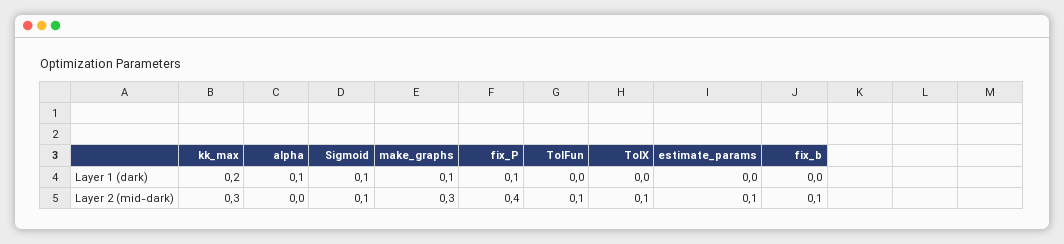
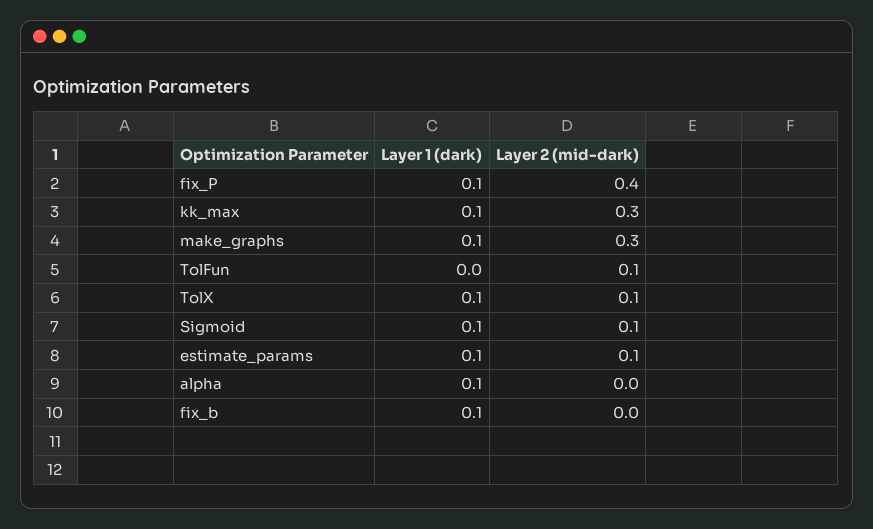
  {
    "kk_max": {
-     "Layer 1 (dark)": 0.2,
+     "Layer 1 (dark)": 0.1,
      "Layer 2 (mid-dark)": 0.3
    },
    "alpha": {
      "Layer 1 (dark)": 0.1,
      "Layer 2 (mid-dark)": 0
    },
    "Sigmoid": {
      "Layer 1 (dark)": 0.1,
      "Layer 2 (mid-dark)": 0.1
    },
    "make_graphs": {
      "Layer 1 (dark)": 0.1,
      "Layer 2 (mid-dark)": 0.3
    },
    "fix_P": {
      "Layer 1 (dark)": 0.1,
      "Layer 2 (mid-dark)": 0.4
    },
    "TolFun": {
      "Layer 1 (dark)": 0,
      "Layer 2 (mid-dark)": 0.1
    },
    "TolX": {
-     "Layer 1 (dark)": 0,
+     "Layer 1 (dark)": 0.1,
      "Layer 2 (mid-dark)": 0.1
    },
    "estimate_params": {
-     "Layer 1 (dark)": 0,
+     "Layer 1 (dark)": 0.1,
      "Layer 2 (mid-dark)": 0.1
    },
    "fix_b": {
-     "Layer 1 (dark)": 0,
+     "Layer 1 (dark)": 0.1,
-     "Layer 2 (mid-dark)": 0.1
+     "Layer 2 (mid-dark)": 0
    }
  }

